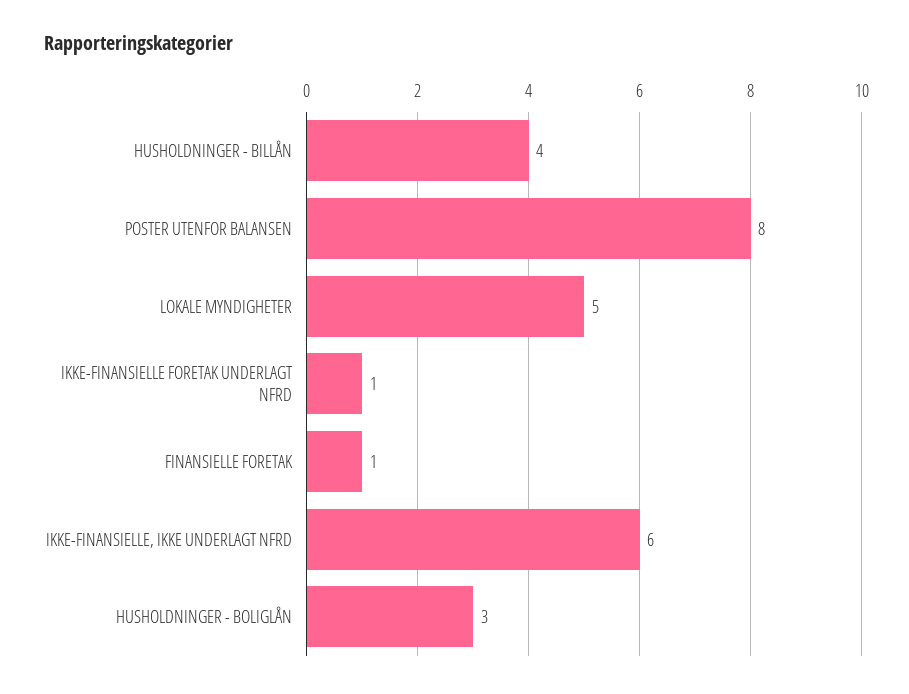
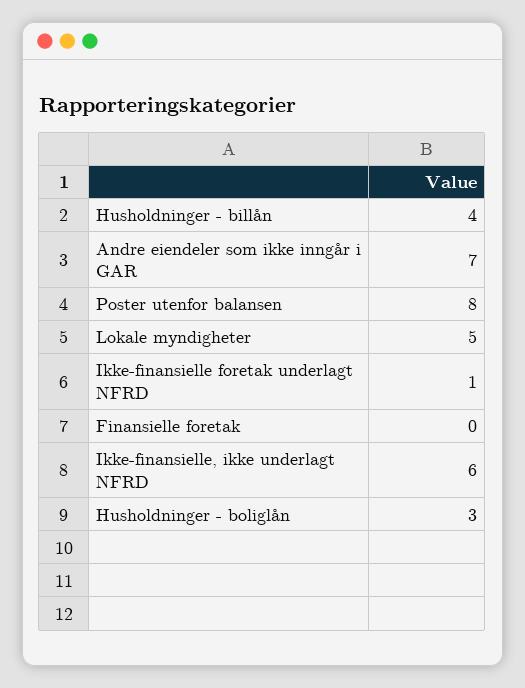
  {
    "HUSHOLDNINGER - BILLÅN": 4,
    "POSTER UTENFOR BALANSEN": 8,
    "LOKALE MYNDIGHETER": 5,
    "IKKE-FINANSIELLE FORETAK UNDERLAGT NFRD": 1,
-   "FINANSIELLE FORETAK": 1,
+   "FINANSIELLE FORETAK": 0,
    "IKKE-FINANSIELLE, IKKE UNDERLAGT NFRD": 6,
-   "HUSHOLDNINGER - BOLIGLÅN": 3
+   "HUSHOLDNINGER - BOLIGLÅN": 3,
+   "Andre eiendeler som ikke inngår i GAR": 7
  }

